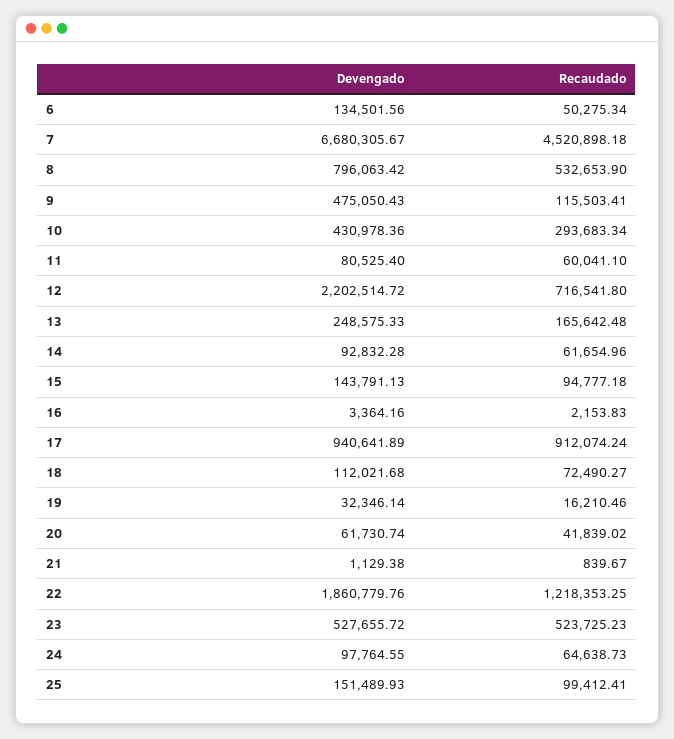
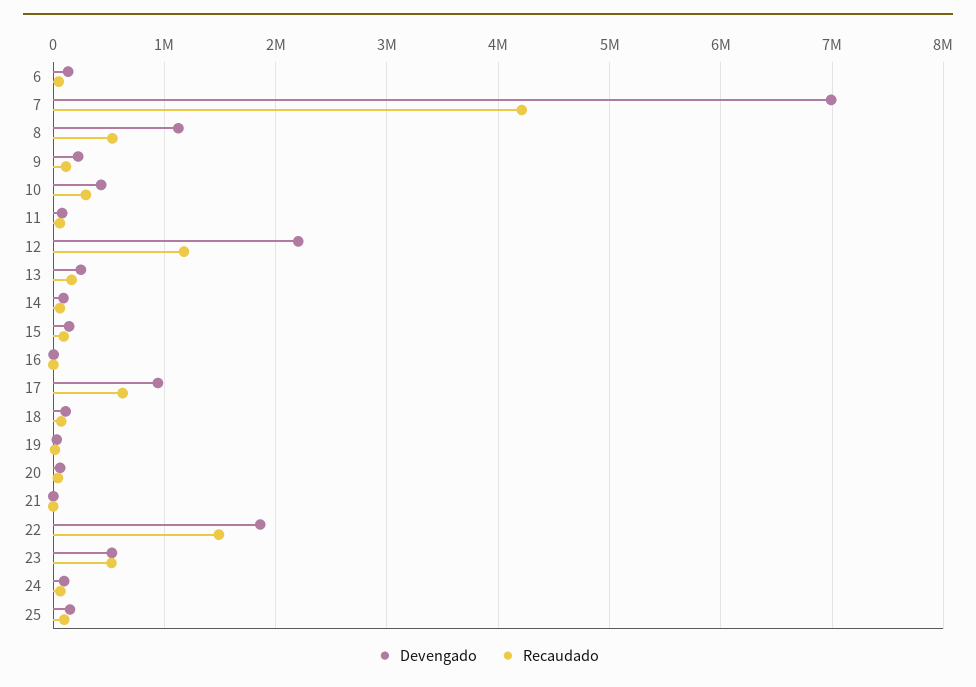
  {
    "Devengado": {
      "6": 134501.56,
-     "7": 6680305.67,
+     "7": 7000000,
-     "8": 796063.42,
+     "8": 1100000,
-     "9": 475050.43,
+     "9": 200000,
      "10": 430978.36,
      "11": 80525.4,
      "12": 2202514.72,
      "13": 248575.33,
      "14": 92832.28,
      "15": 143791.13,
      "16": 3364.16,
      "17": 940641.89,
      "18": 112021.68,
      "19": 32346.14,
      "20": 61730.74,
      "21": 1129.38,
      "22": 1860779.76,
      "23": 527655.72,
      "24": 97764.55,
      "25": 151489.93
    },
    "Recaudado": {
      "6": 50275.34,
-     "7": 4520898.18,
+     "7": 4200000,
      "8": 532653.9,
      "9": 115503.41,
      "10": 293683.34,
      "11": 60041.1,
-     "12": 716541.8,
+     "12": 1200000,
      "13": 165642.48,
      "14": 61654.96,
      "15": 94777.18,
      "16": 2153.83,
-     "17": 912074.24,
+     "17": 600000,
      "18": 72490.27,
      "19": 16210.46,
      "20": 41839.02,
      "21": 839.67,
-     "22": 1218353.25,
+     "22": 1500000,
      "23": 523725.23,
      "24": 64638.73,
      "25": 99412.41
    }
  }

